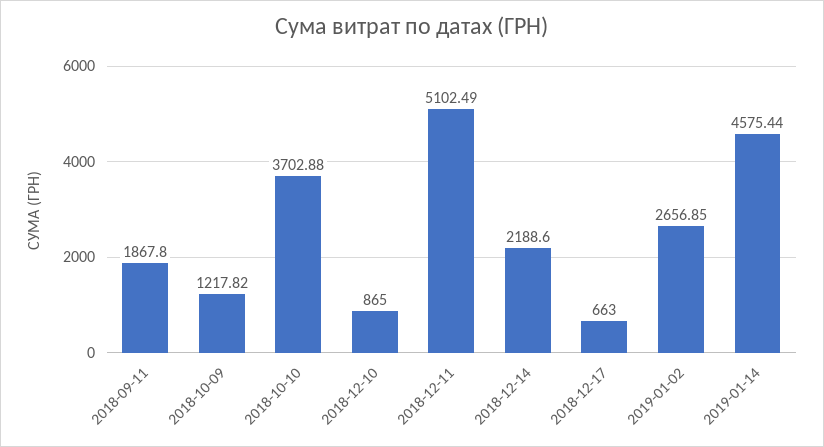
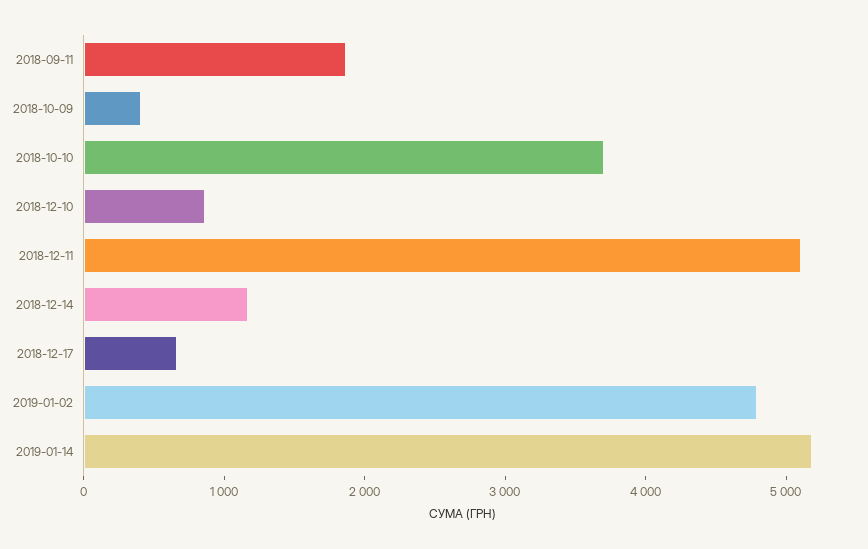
  {
    "2018-09-11": 1867.8,
-   "2018-10-09": 1217.82,
+   "2018-10-09": 400,
    "2018-10-10": 3702.88,
    "2018-12-10": 865,
    "2018-12-11": 5102.49,
-   "2018-12-14": 2188.6,
+   "2018-12-14": 1200,
    "2018-12-17": 663,
-   "2019-01-02": 2656.85,
+   "2019-01-02": 4800,
-   "2019-01-14": 4575.44
+   "2019-01-14": 5200
  }

